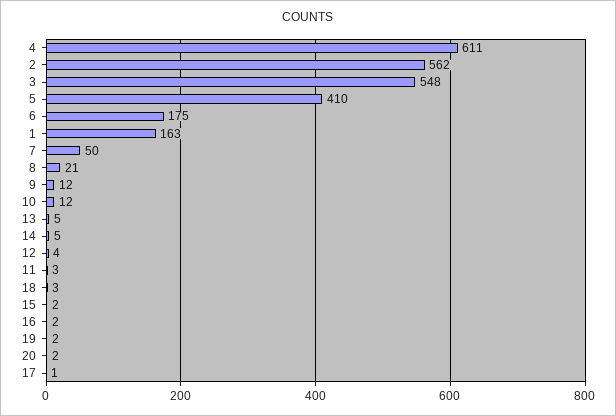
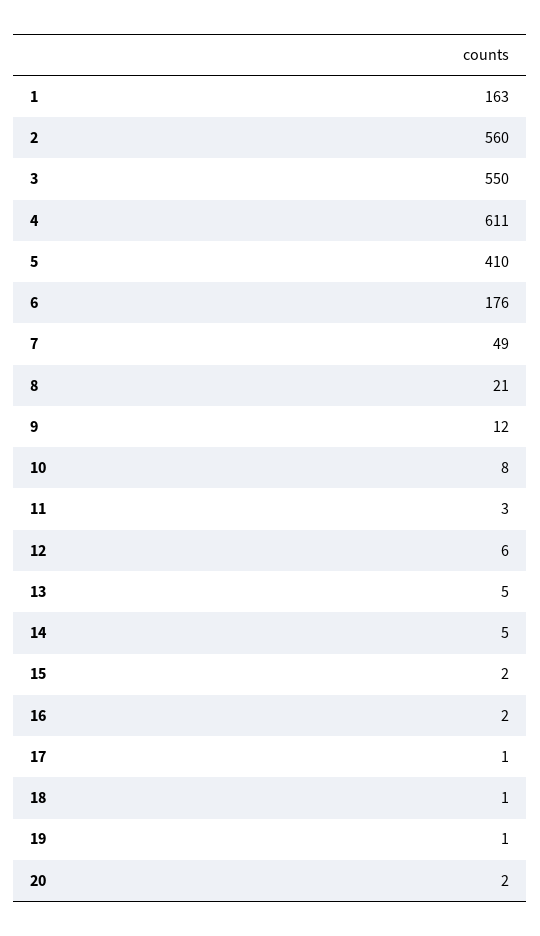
  {
    "4": 611,
-   "2": 562,
+   "2": 560,
-   "3": 548,
+   "3": 550,
    "5": 410,
-   "6": 175,
+   "6": 176,
    "1": 163,
-   "7": 50,
+   "7": 49,
    "8": 21,
    "9": 12,
-   "10": 12,
+   "10": 8,
    "13": 5,
    "14": 5,
-   "12": 4,
+   "12": 6,
    "11": 3,
-   "18": 3,
+   "18": 1,
    "15": 2,
    "16": 2,
-   "19": 2,
+   "19": 1,
    "20": 2,
    "17": 1
  }

